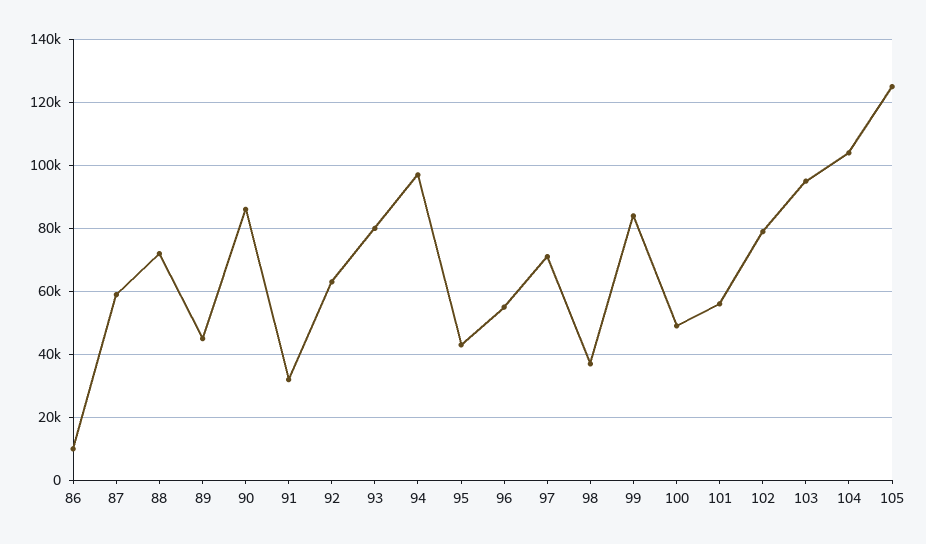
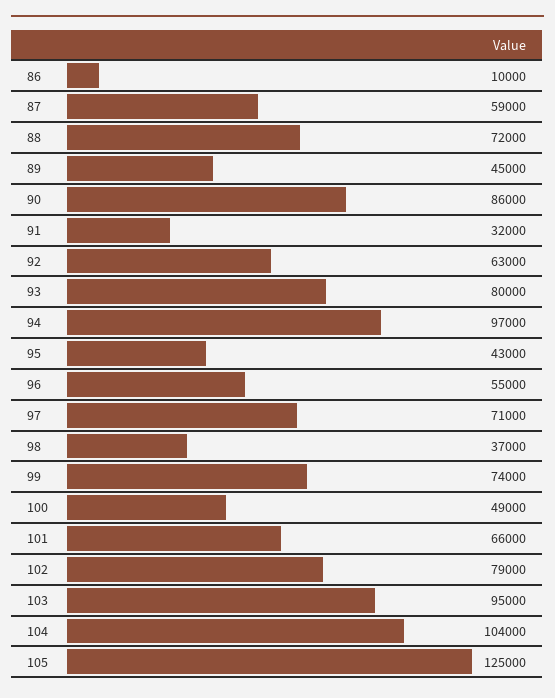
  {
    "86": 10000,
    "87": 59000,
    "88": 72000,
    "89": 45000,
    "90": 86000,
    "91": 32000,
    "92": 63000,
    "93": 80000,
    "94": 97000,
    "95": 43000,
    "96": 55000,
    "97": 71000,
    "98": 37000,
-   "99": 84000,
+   "99": 74000,
    "100": 49000,
-   "101": 56000,
+   "101": 66000,
    "102": 79000,
    "103": 95000,
    "104": 104000,
    "105": 125000
  }

